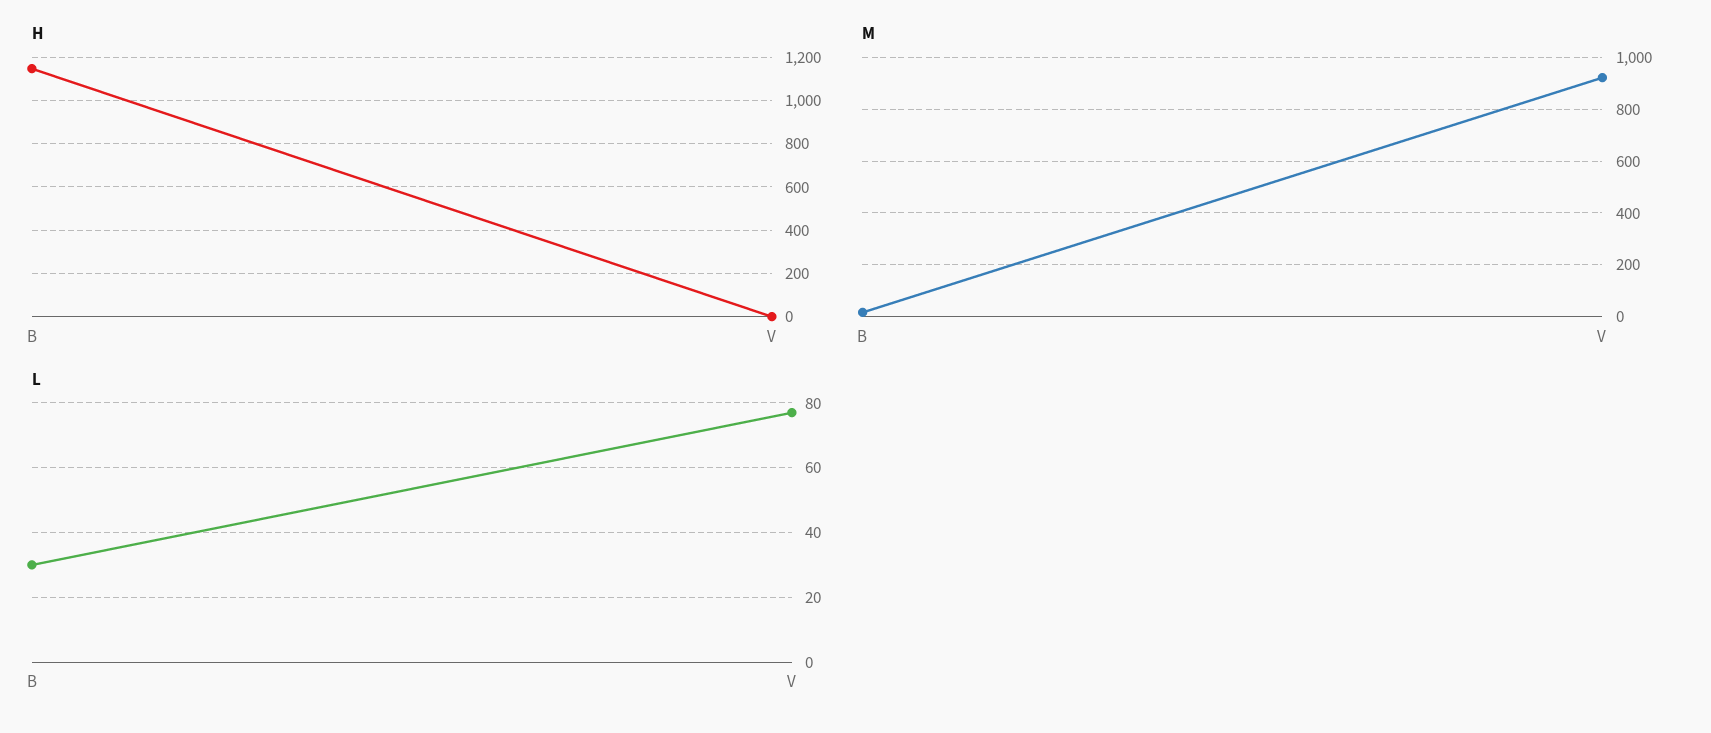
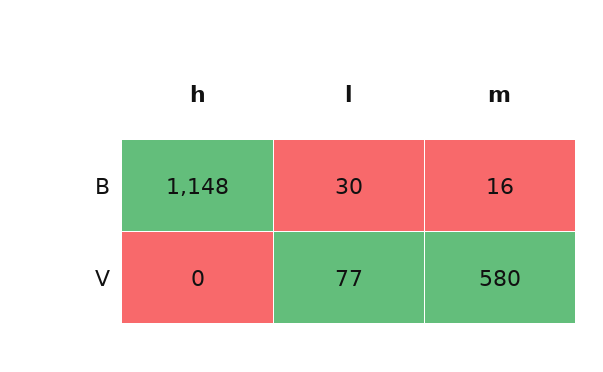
  {
    "H": {
      "B": 1148,
      "V": 0
    },
    "M": {
      "B": 16,
-     "V": 925
+     "V": 580
    },
    "L": {
      "B": 30,
      "V": 77
    }
  }

